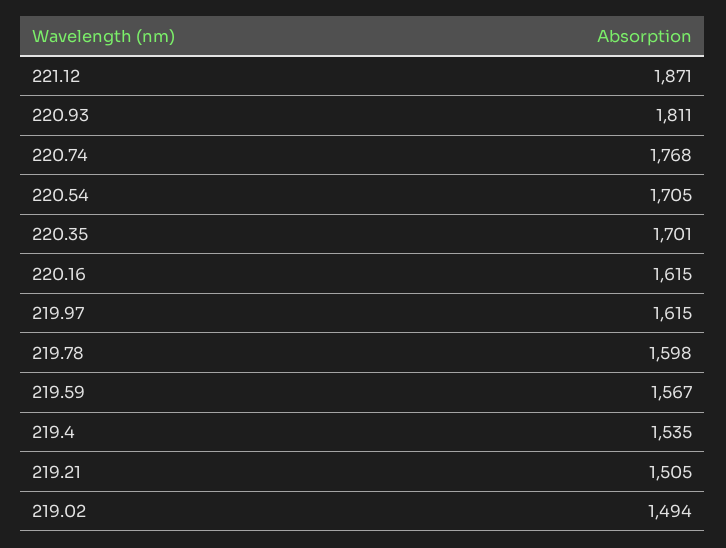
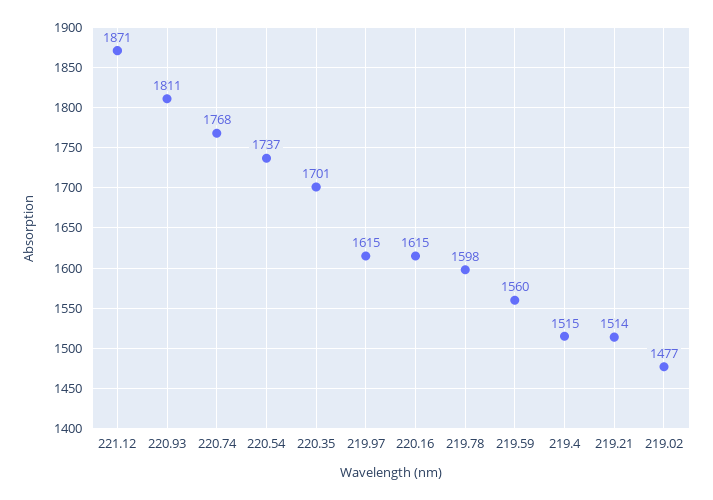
  {
    "221.12": 1871,
    "220.93": 1811,
    "220.74": 1768,
-   "220.54": 1705,
+   "220.54": 1737,
    "220.35": 1701,
    "220.16": 1615,
    "219.97": 1615,
    "219.78": 1598,
-   "219.59": 1567,
+   "219.59": 1560,
-   "219.4": 1535,
+   "219.4": 1515,
-   "219.21": 1505,
+   "219.21": 1514,
-   "219.02": 1494
+   "219.02": 1477
  }

